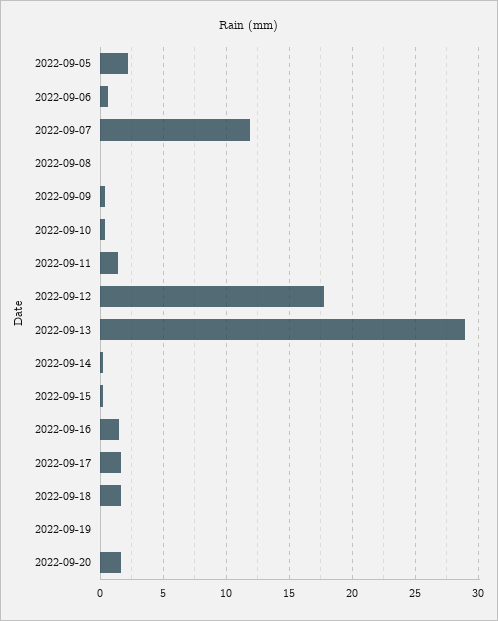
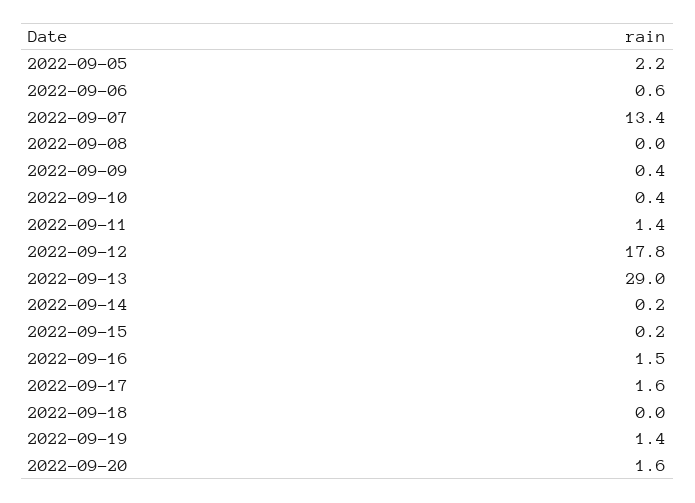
  {
    "2022-09-05": 2.2,
    "2022-09-06": 0.6,
-   "2022-09-07": 12,
+   "2022-09-07": 13.4,
    "2022-09-08": 0,
    "2022-09-09": 0.4,
    "2022-09-10": 0.4,
    "2022-09-11": 1.4,
    "2022-09-12": 17.8,
    "2022-09-13": 29,
    "2022-09-14": 0.2,
    "2022-09-15": 0.2,
    "2022-09-16": 1.5,
    "2022-09-17": 1.6,
-   "2022-09-18": 1.5,
+   "2022-09-18": 0,
-   "2022-09-19": 0,
+   "2022-09-19": 1.4,
    "2022-09-20": 1.6
  }

